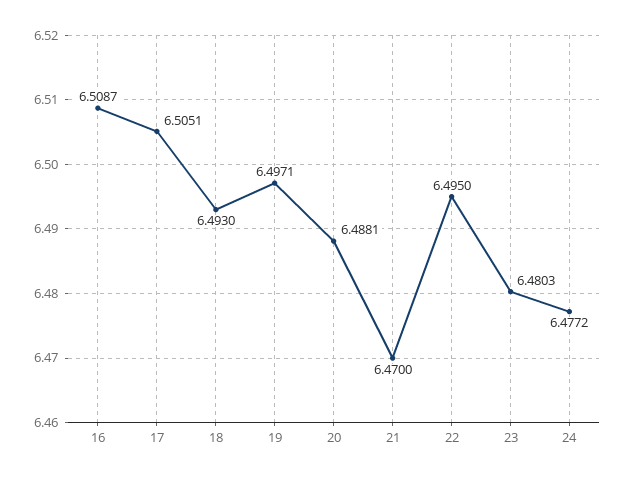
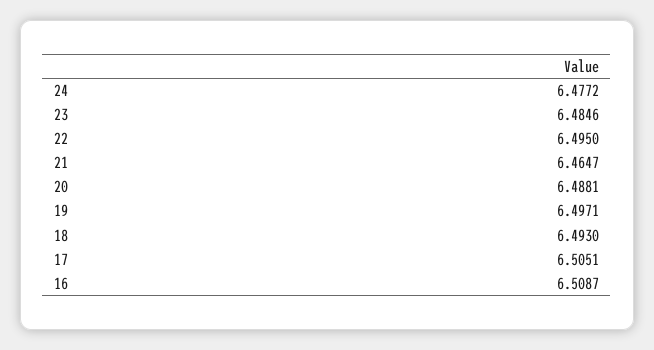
  {
    "16": 6.5087,
    "17": 6.5051,
    "18": 6.493,
    "19": 6.4971,
    "20": 6.4881,
-   "21": 6.47,
+   "21": 6.4647,
    "22": 6.495,
-   "23": 6.4803,
+   "23": 6.4846,
    "24": 6.4772
  }

